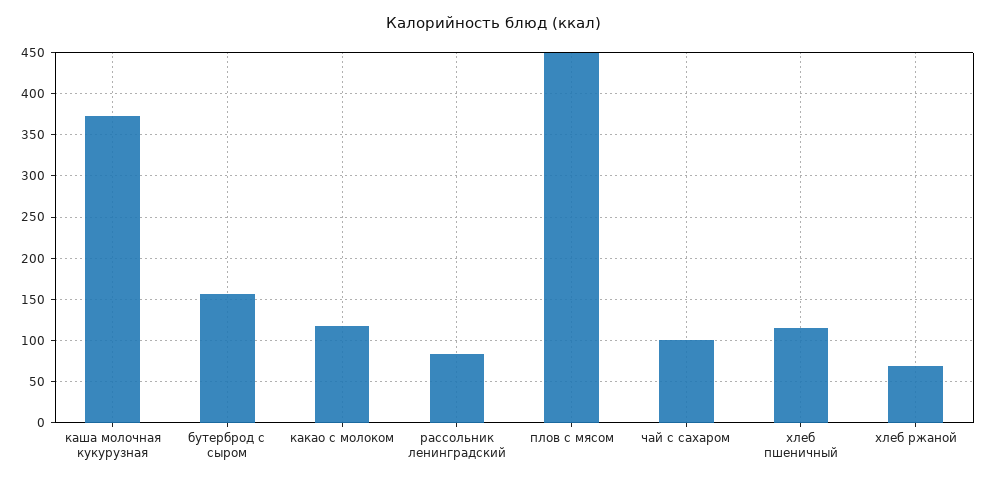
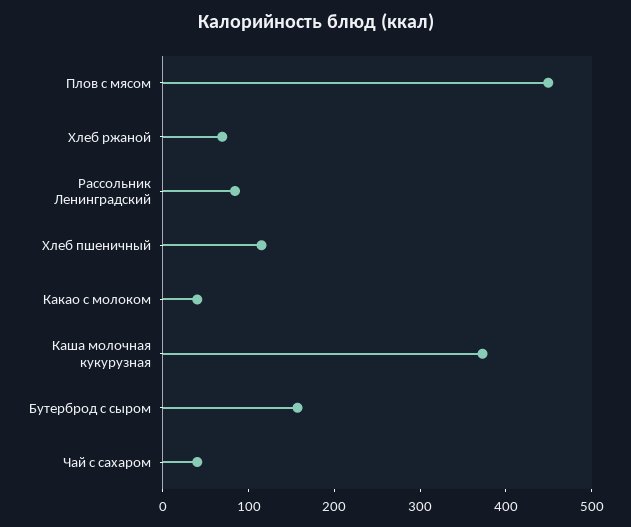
  {
    "каша молочная кукурузная": 370,
    "бутерброд с сыром": 160,
-   "какао с молоком": 120,
+   "какао с молоком": 40,
    "рассольник ленинградский": 80,
    "плов с мясом": 450,
-   "чай с сахаром": 100,
+   "чай с сахаром": 40,
    "хлеб пшеничный": 120,
    "хлеб ржаной": 70
  }

